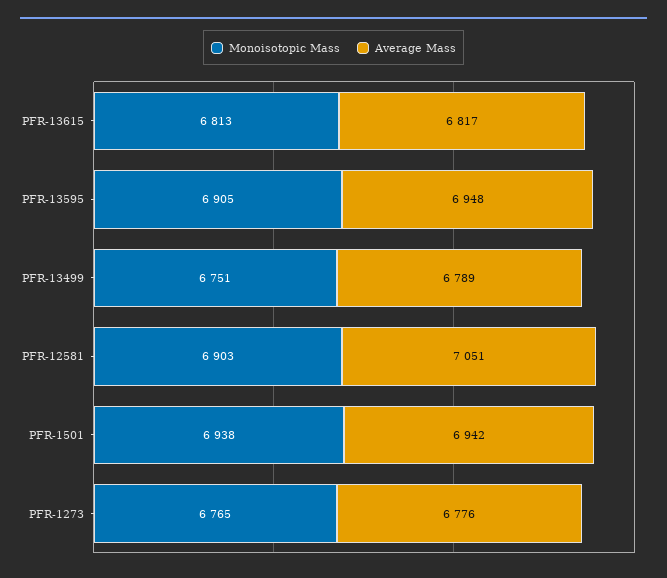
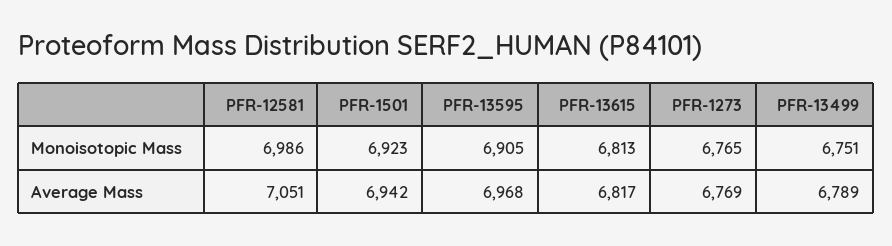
  {
    "Monoisotopic Mass": {
      "PFR-13615": 6813,
      "PFR-13595": 6905,
      "PFR-13499": 6751,
-     "PFR-12581": 6903,
+     "PFR-12581": 6986,
-     "PFR-1501": 6938,
+     "PFR-1501": 6923,
      "PFR-1273": 6765
    },
    "Average Mass": {
      "PFR-13615": 6817,
-     "PFR-13595": 6948,
+     "PFR-13595": 6968,
      "PFR-13499": 6789,
      "PFR-12581": 7051,
      "PFR-1501": 6942,
-     "PFR-1273": 6776
+     "PFR-1273": 6769
    }
  }

